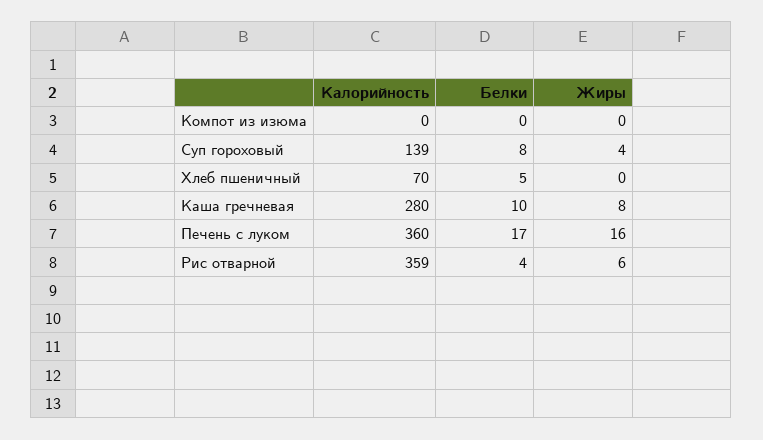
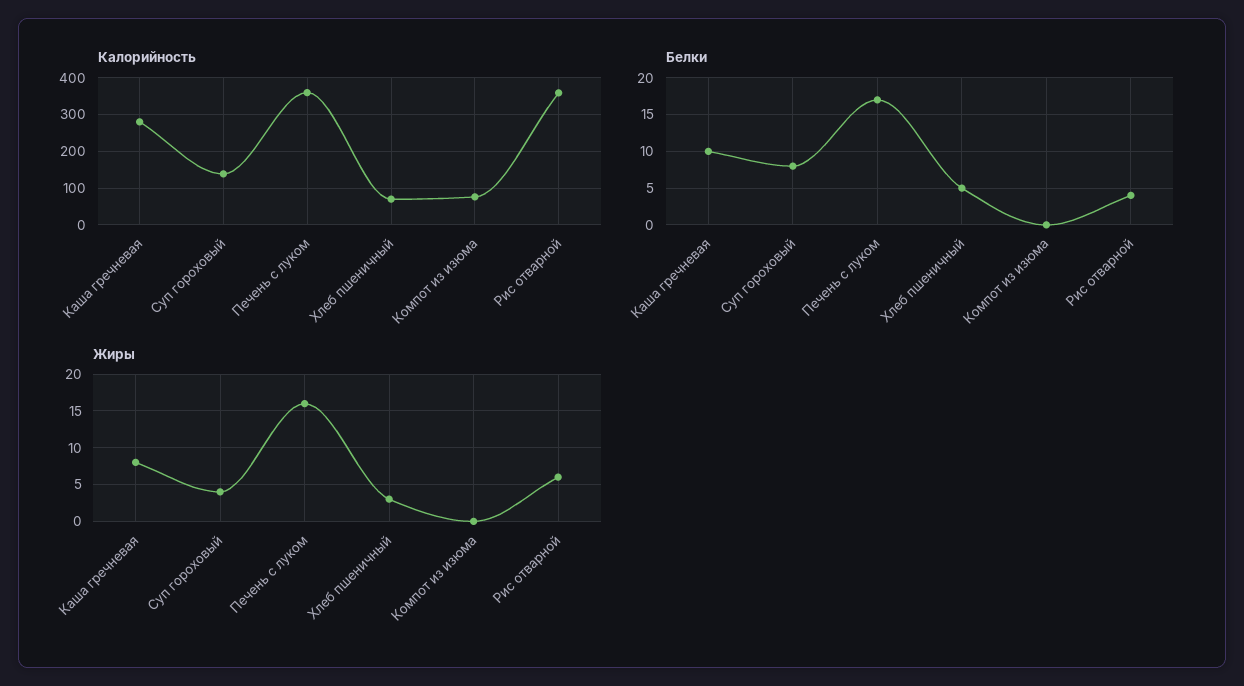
  {
    "Калорийность": {
-     "Компот из изюма": 0,
+     "Компот из изюма": 80,
      "Суп гороховый": 139,
      "Хлеб пшеничный": 70,
      "Каша гречневая": 280,
      "Печень с луком": 360,
      "Рис отварной": 359
    },
    "Белки": {
      "Компот из изюма": 0,
      "Суп гороховый": 8,
      "Хлеб пшеничный": 5,
      "Каша гречневая": 10,
      "Печень с луком": 17,
      "Рис отварной": 4
    },
    "Жиры": {
      "Компот из изюма": 0,
      "Суп гороховый": 4,
-     "Хлеб пшеничный": 0,
+     "Хлеб пшеничный": 3,
      "Каша гречневая": 8,
      "Печень с луком": 16,
      "Рис отварной": 6
    }
  }

